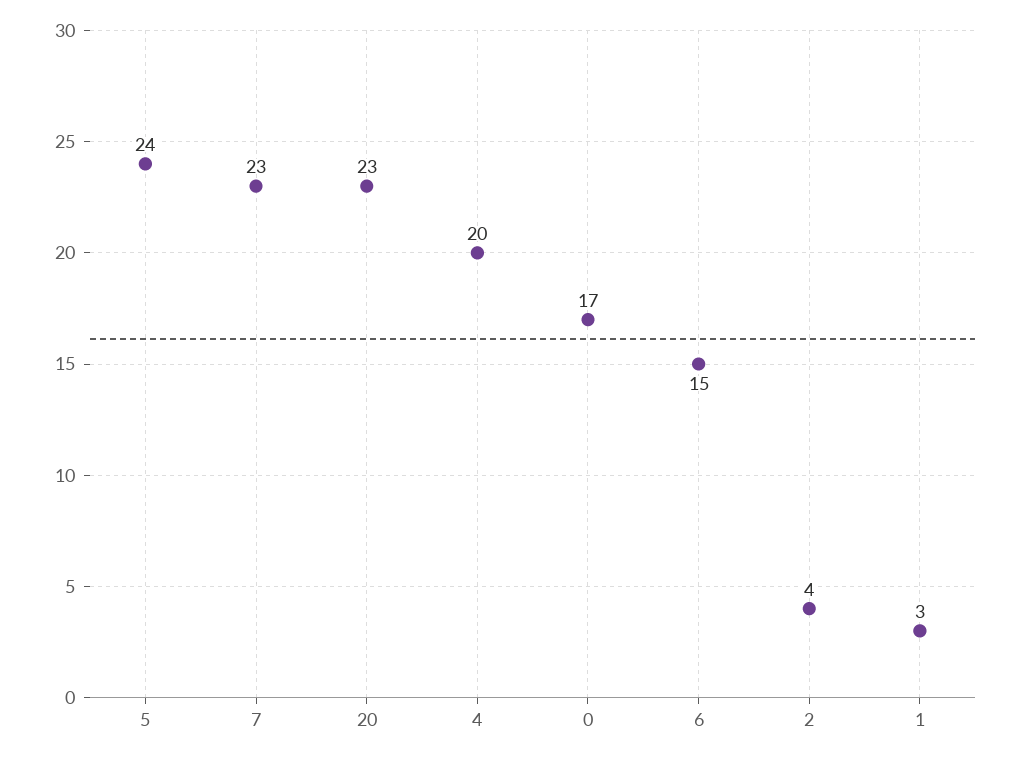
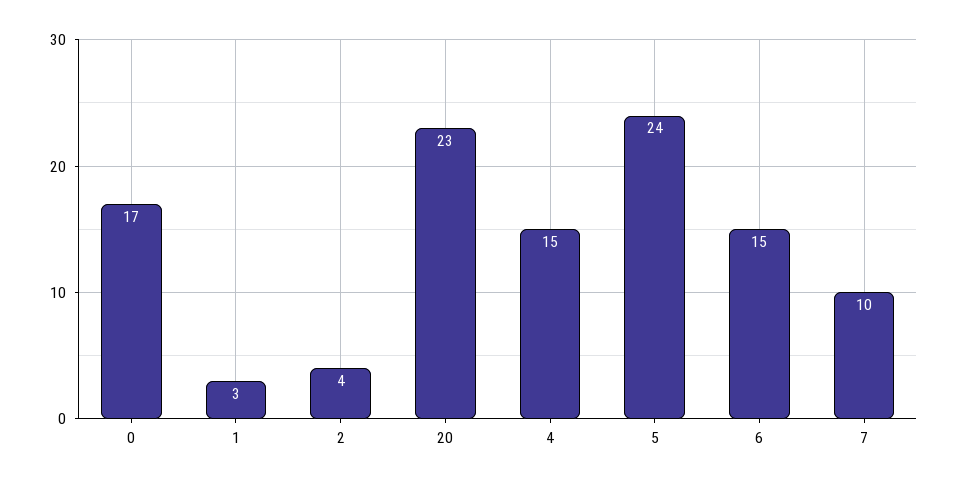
  {
    "5": 24,
-   "7": 23,
+   "7": 10,
    "20": 23,
-   "4": 20,
+   "4": 15,
    "0": 17,
    "6": 15,
    "2": 4,
    "1": 3
  }

